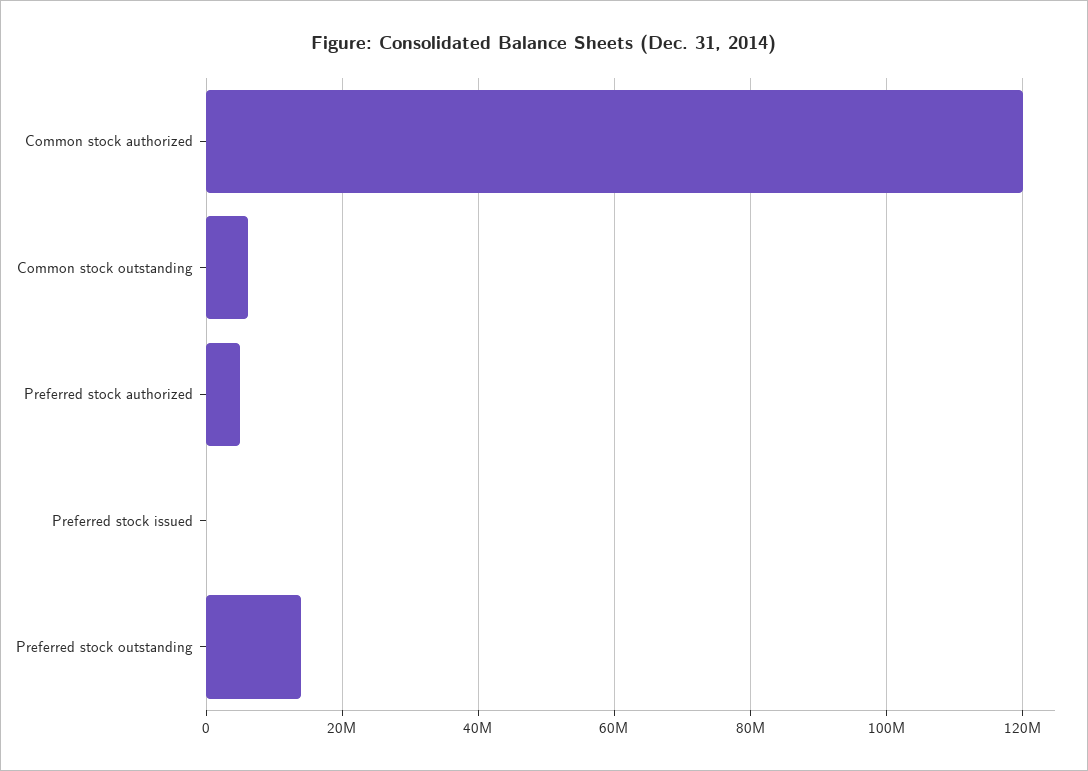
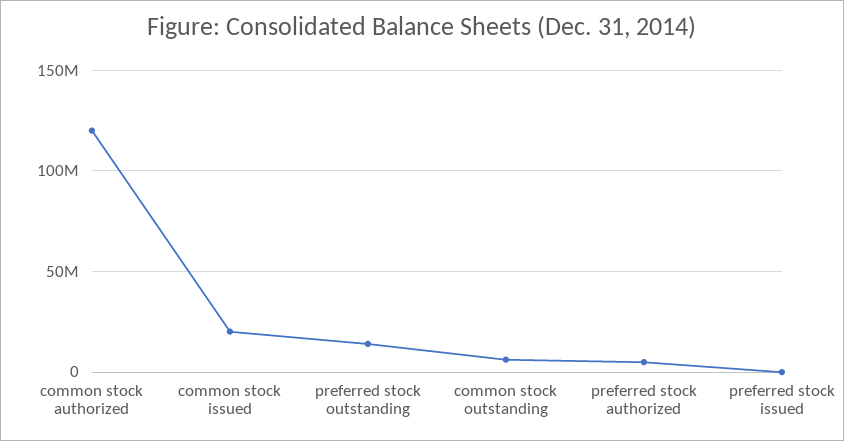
  {
    "Common stock authorized": 120000000,
    "Common stock outstanding": 6000000,
    "Preferred stock authorized": 6000000,
    "Preferred stock issued": 0,
-   "Preferred stock outstanding": 14000000
+   "Preferred stock outstanding": 14000000,
+   "common stock issued": 20000000
  }

